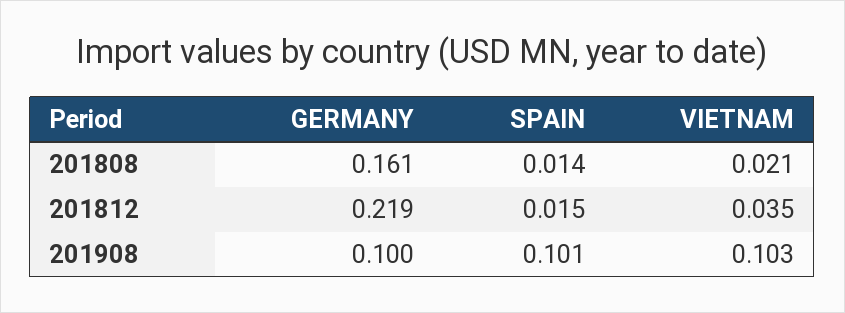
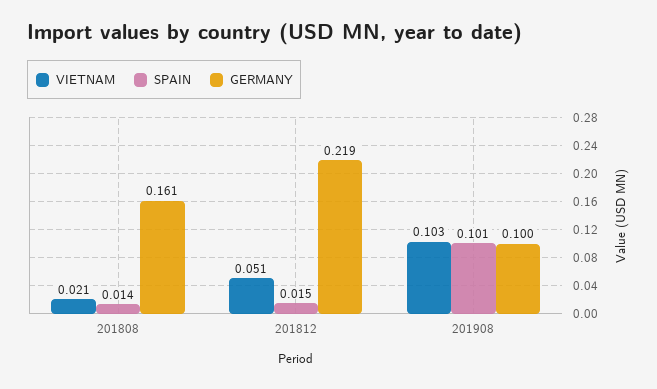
  {
    "GERMANY": {
      "201808": 0.161,
      "201812": 0.219,
      "201908": 0.1
    },
    "SPAIN": {
      "201808": 0.014,
      "201812": 0.015,
      "201908": 0.101
    },
    "VIETNAM": {
      "201808": 0.021,
-     "201812": 0.035,
+     "201812": 0.051,
      "201908": 0.103
    }
  }

